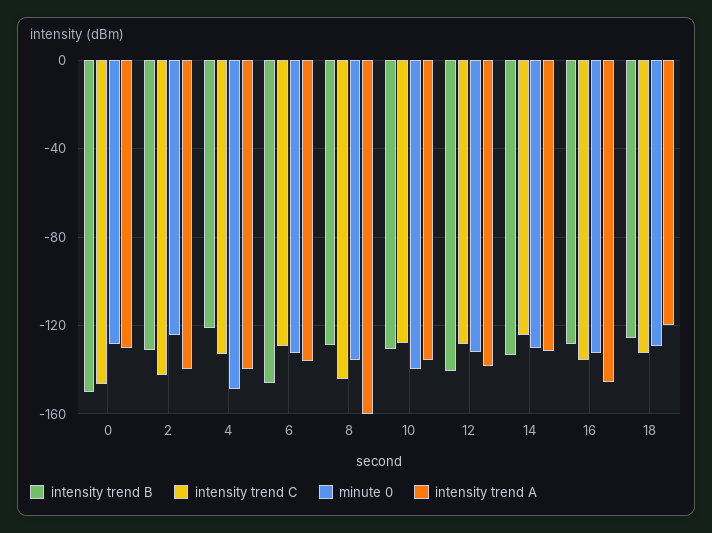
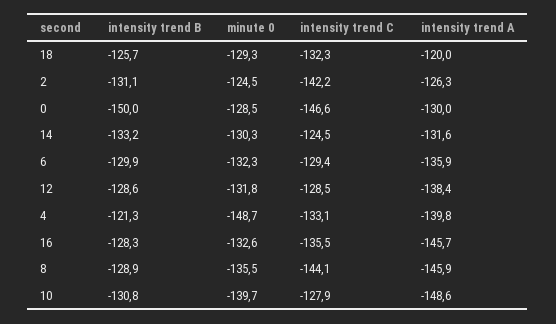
  {
    "intensity trend B": {
      "0": -150,
      "2": -131.1,
      "4": -121.3,
-     "6": -145,
+     "6": -129.9,
      "8": -128.9,
      "10": -130.8,
-     "12": -140,
+     "12": -128.6,
      "14": -133.2,
      "16": -128.3,
      "18": -125.7
    },
    "intensity trend C": {
      "0": -146.6,
      "2": -142.2,
      "4": -133.1,
      "6": -129.4,
      "8": -144.1,
      "10": -127.9,
      "12": -128.5,
      "14": -124.5,
      "16": -135.5,
      "18": -132.3
    },
    "minute 0": {
      "0": -128.5,
      "2": -124.5,
      "4": -148.7,
      "6": -132.3,
      "8": -135.5,
      "10": -139.7,
      "12": -131.8,
      "14": -130.3,
      "16": -132.6,
      "18": -129.3
    },
    "intensity trend A": {
      "0": -130,
-     "2": -140,
+     "2": -126.3,
      "4": -139.8,
      "6": -135.9,
-     "8": -160,
+     "8": -145.9,
-     "10": -135,
+     "10": -148.6,
      "12": -138.4,
      "14": -131.6,
      "16": -145.7,
      "18": -120
    }
  }

